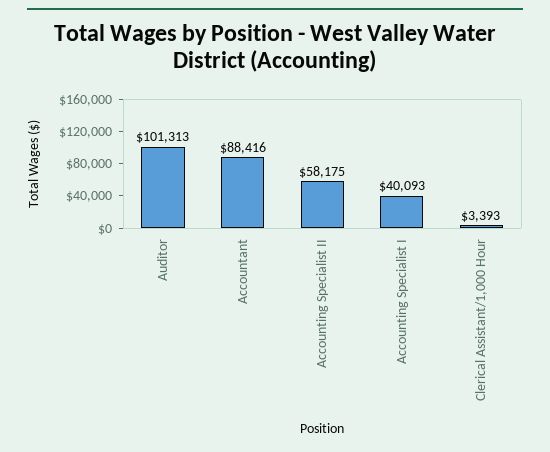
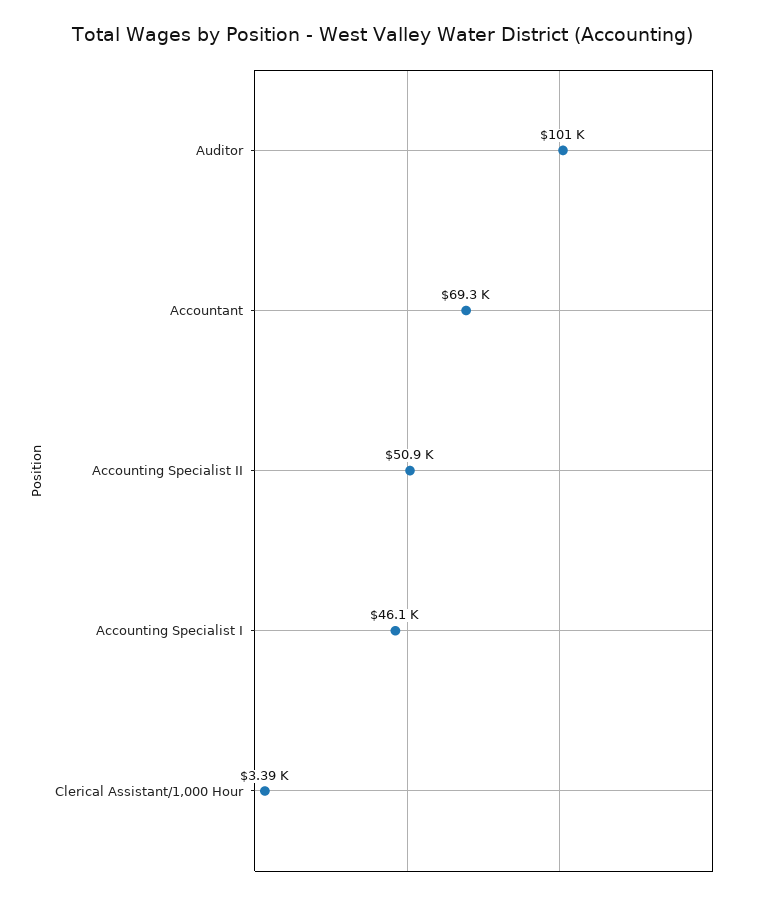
  {
    "Auditor": 101313,
-   "Accountant": 88416,
+   "Accountant": 69300,
-   "Accounting Specialist II": 58175,
+   "Accounting Specialist II": 50900,
-   "Accounting Specialist I": 40093,
+   "Accounting Specialist I": 46100,
    "Clerical Assistant/1,000 Hour": 3393
  }

